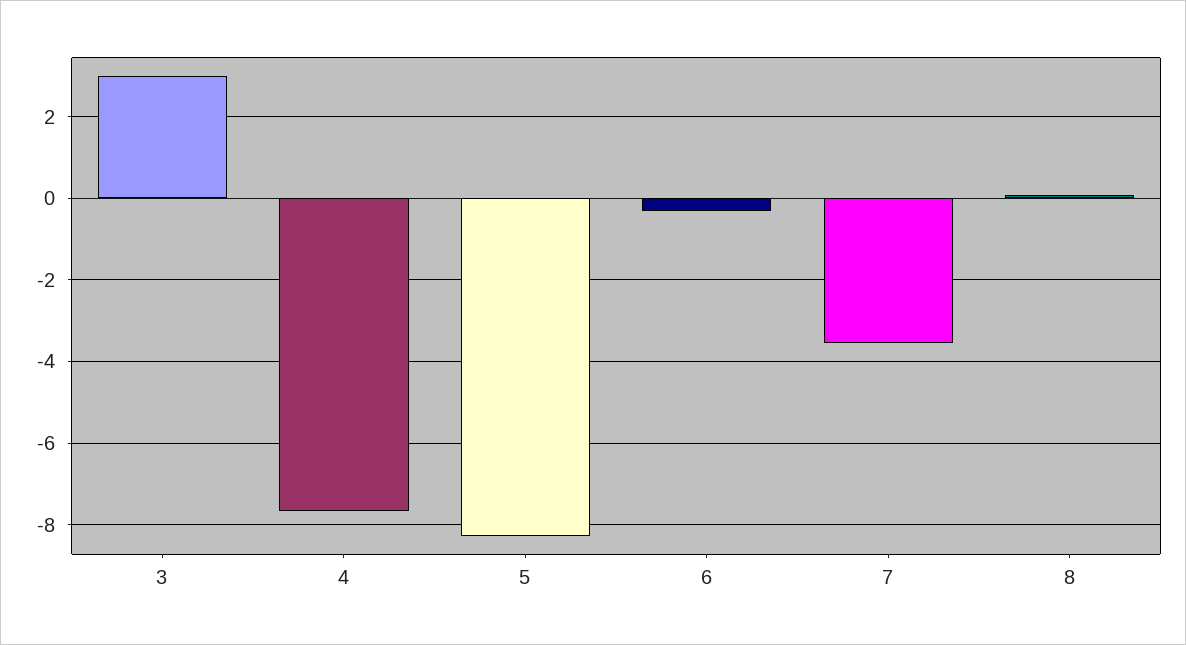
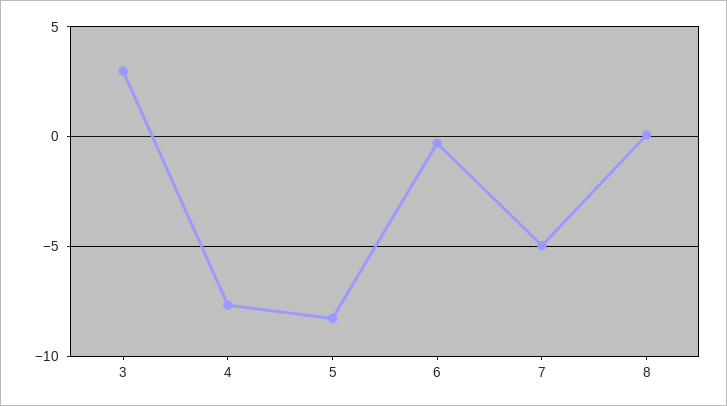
  {
    "3": 3,
    "4": -7.6,
    "5": -8.2,
    "6": -0.4,
-   "7": -3.6,
+   "7": -5,
    "8": 0
  }

